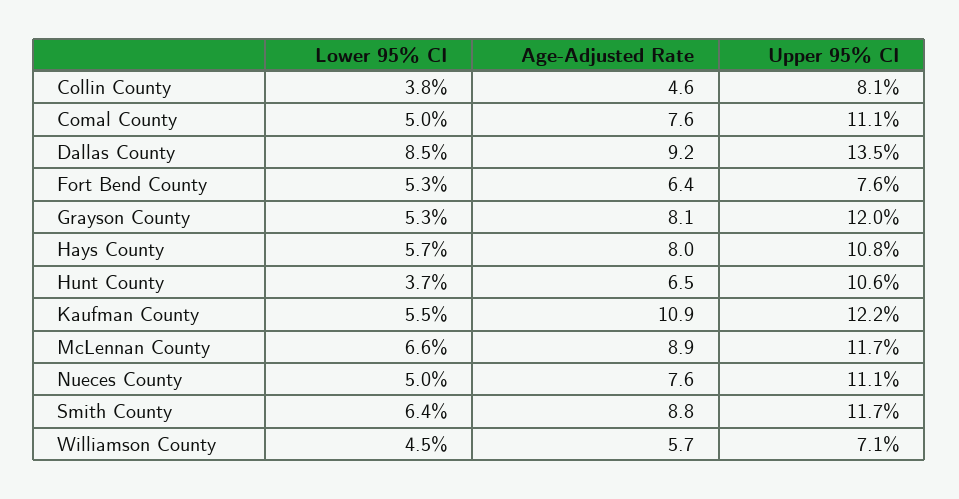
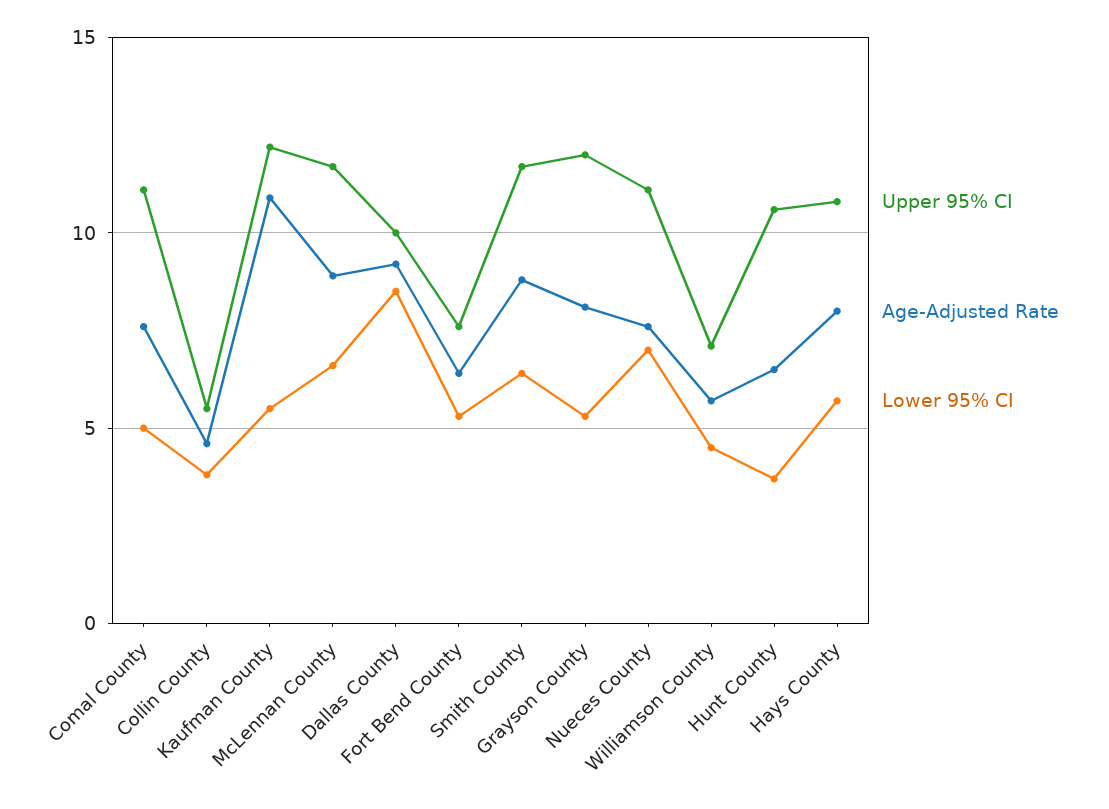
  {
    "Lower 95% CI": {
      "Collin County": 3.8,
      "Comal County": 5,
      "Dallas County": 8.5,
      "Fort Bend County": 5.3,
      "Grayson County": 5.3,
      "Hays County": 5.7,
      "Hunt County": 3.7,
      "Kaufman County": 5.5,
      "McLennan County": 6.6,
-     "Nueces County": 5,
+     "Nueces County": 7,
      "Smith County": 6.4,
      "Williamson County": 4.5
    },
    "Age-Adjusted Rate": {
      "Collin County": 4.6,
      "Comal County": 7.6,
      "Dallas County": 9.2,
      "Fort Bend County": 6.4,
      "Grayson County": 8.1,
      "Hays County": 8,
      "Hunt County": 6.5,
      "Kaufman County": 10.9,
      "McLennan County": 8.9,
      "Nueces County": 7.6,
      "Smith County": 8.8,
      "Williamson County": 5.7
    },
    "Upper 95% CI": {
-     "Collin County": 8.1,
+     "Collin County": 5.5,
      "Comal County": 11.1,
-     "Dallas County": 13.5,
+     "Dallas County": 10,
      "Fort Bend County": 7.6,
      "Grayson County": 12,
      "Hays County": 10.8,
      "Hunt County": 10.6,
      "Kaufman County": 12.2,
      "McLennan County": 11.7,
      "Nueces County": 11.1,
      "Smith County": 11.7,
      "Williamson County": 7.1
    }
  }

